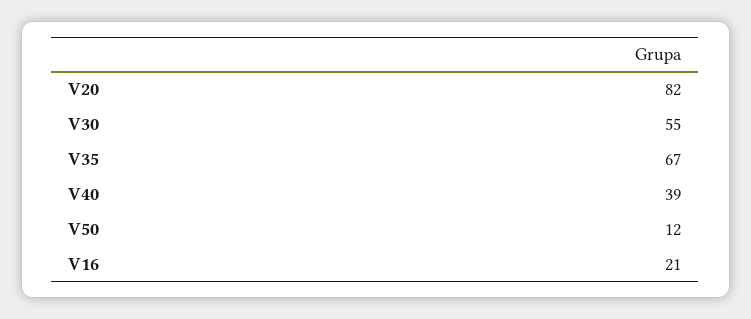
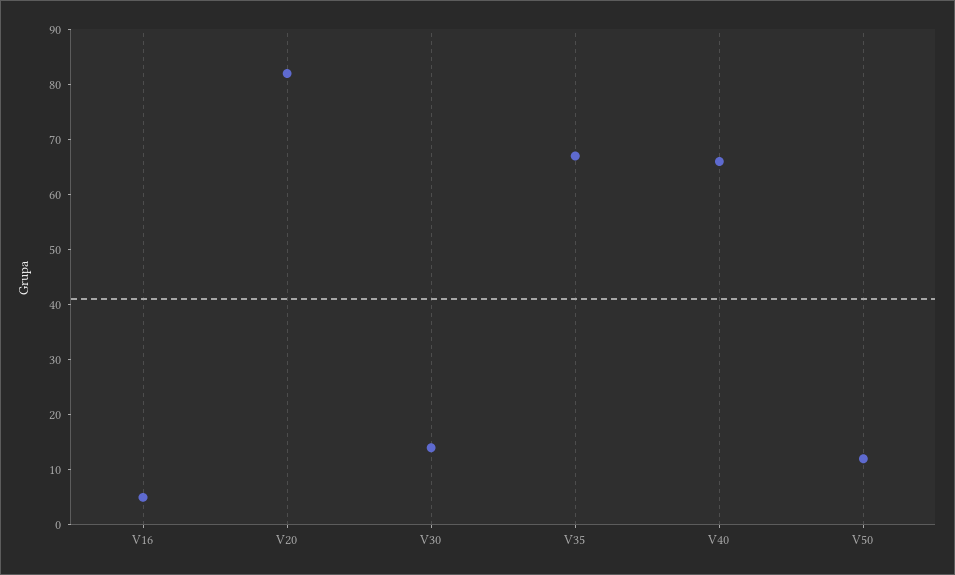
  {
    "V20": 82,
-   "V30": 55,
+   "V30": 15,
    "V35": 67,
-   "V40": 39,
+   "V40": 65,
    "V50": 12,
-   "V16": 21
+   "V16": 5
  }

